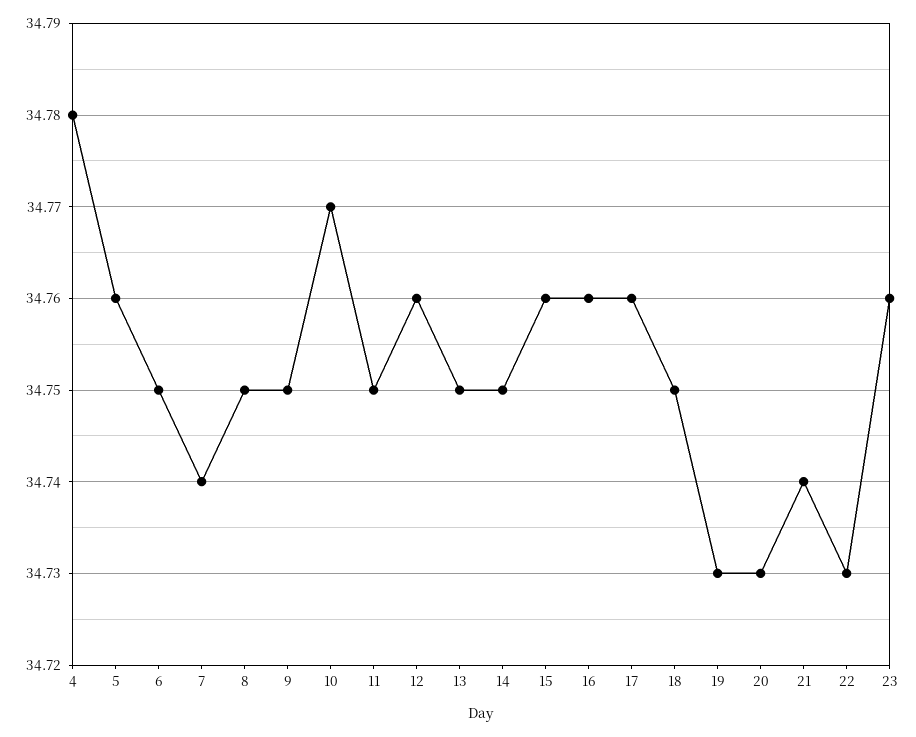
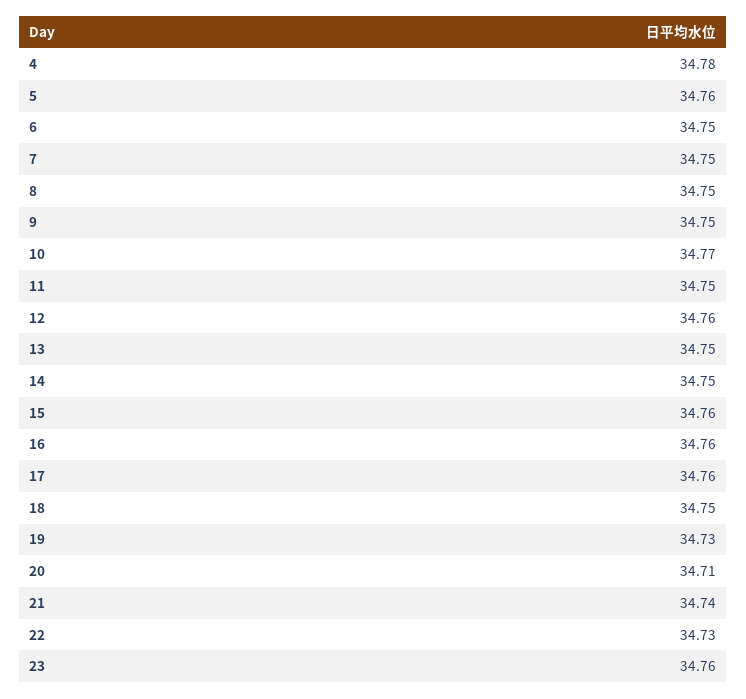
  {
    "4": 34.78,
    "5": 34.76,
    "6": 34.75,
-   "7": 34.74,
+   "7": 34.75,
    "8": 34.75,
    "9": 34.75,
    "10": 34.77,
    "11": 34.75,
    "12": 34.76,
    "13": 34.75,
    "14": 34.75,
    "15": 34.76,
    "16": 34.76,
    "17": 34.76,
    "18": 34.75,
    "19": 34.73,
-   "20": 34.73,
+   "20": 34.71,
    "21": 34.74,
    "22": 34.73,
    "23": 34.76
  }

